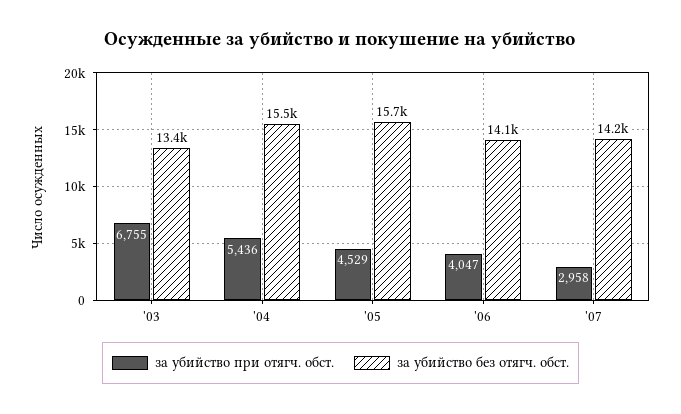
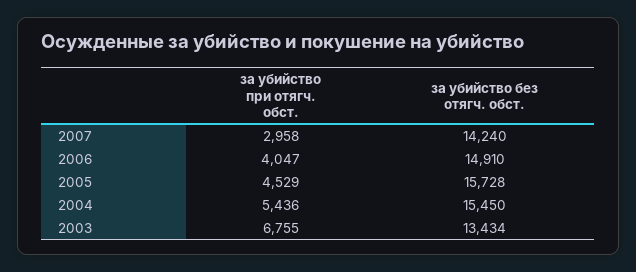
  {
    "за убийство при отягч. обст.": {
      "'03": 6755,
      "'04": 5436,
      "'05": 4529,
      "'06": 4047,
      "'07": 2958
    },
    "за убийство без отягч. обст.": {
      "'03": 13434,
      "'04": 15450,
      "'05": 15728,
-     "'06": 14100,
+     "'06": 14910,
      "'07": 14240
    }
  }

